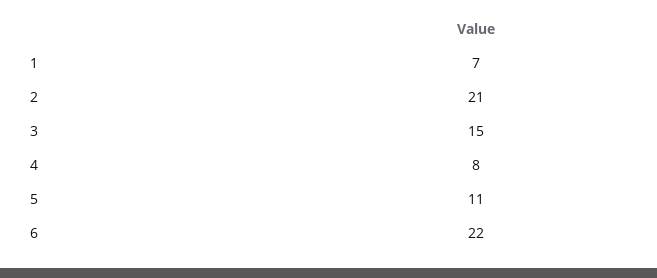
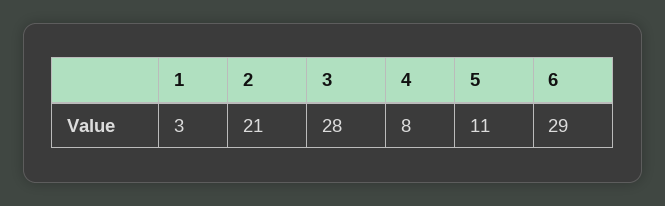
  {
-   "1": 7,
+   "1": 3,
    "2": 21,
-   "3": 15,
+   "3": 28,
    "4": 8,
    "5": 11,
-   "6": 22
+   "6": 29
  }

